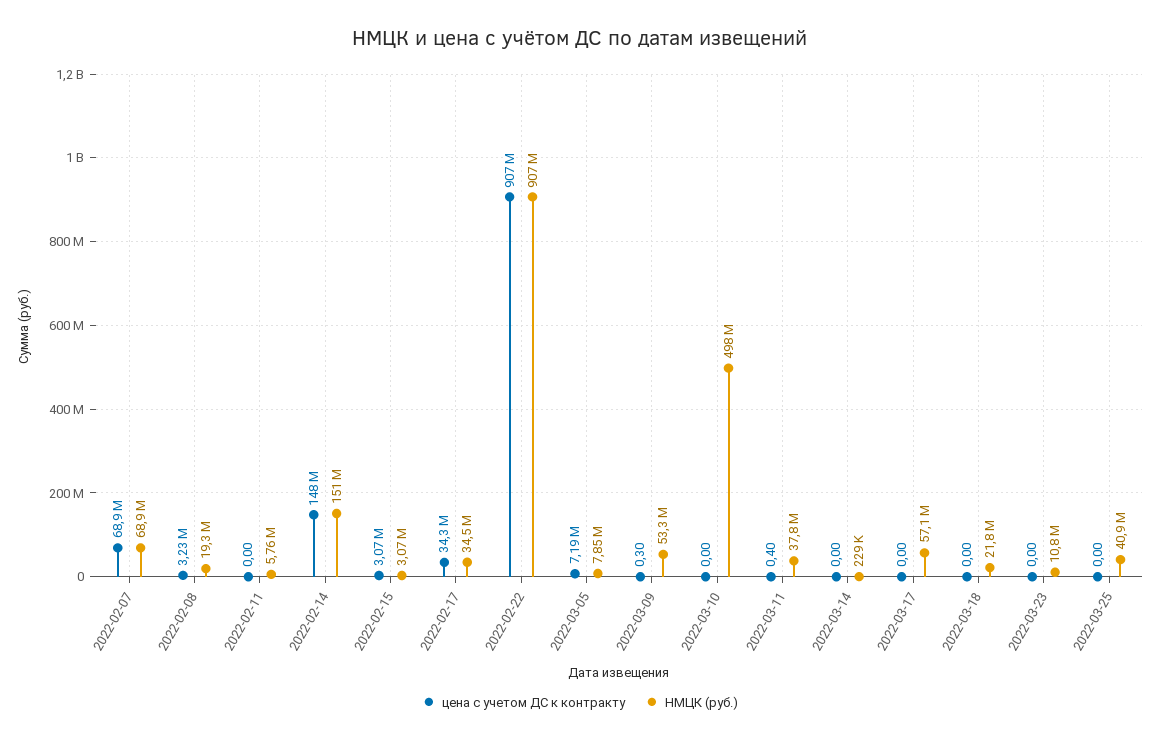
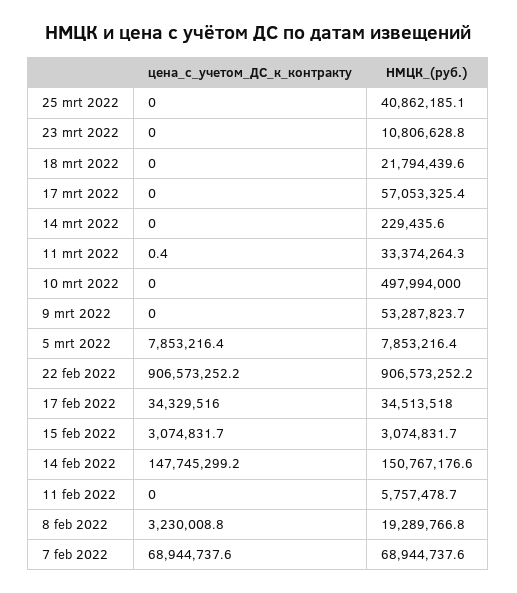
  {
    "цена с учетом ДС к контракту": {
      "2022-02-07": 68944737.6,
      "2022-02-08": 3230008.8,
      "2022-02-11": 0,
      "2022-02-14": 147745299.2,
      "2022-02-15": 3074831.7,
      "2022-02-17": 34329516,
      "2022-02-22": 906573252.2,
-     "2022-03-05": 7190000,
+     "2022-03-05": 7853216.4,
-     "2022-03-09": 0.3,
+     "2022-03-09": 0,
      "2022-03-10": 0,
      "2022-03-11": 0.4,
      "2022-03-14": 0,
      "2022-03-17": 0,
      "2022-03-18": 0,
      "2022-03-23": 0,
      "2022-03-25": 0
    },
    "НМЦК (руб.)": {
      "2022-02-07": 68944737.6,
      "2022-02-08": 19289766.8,
      "2022-02-11": 5757478.7,
      "2022-02-14": 150767176.6,
      "2022-02-15": 3074831.7,
      "2022-02-17": 34513518,
      "2022-02-22": 906573252.2,
      "2022-03-05": 7853216.4,
      "2022-03-09": 53287823.7,
      "2022-03-10": 497994000,
-     "2022-03-11": 37800000,
+     "2022-03-11": 33374264.3,
      "2022-03-14": 229435.6,
      "2022-03-17": 57053325.4,
      "2022-03-18": 21794439.6,
      "2022-03-23": 10806628.8,
      "2022-03-25": 40862185.1
    }
  }

